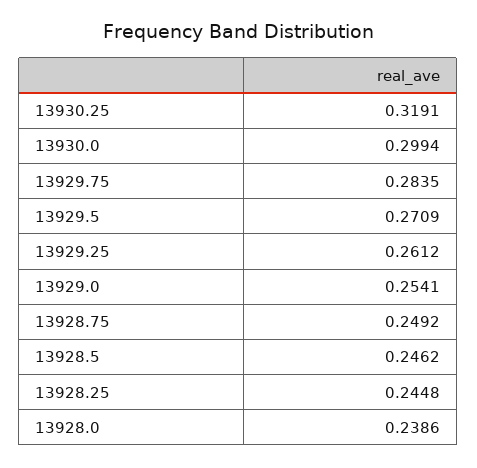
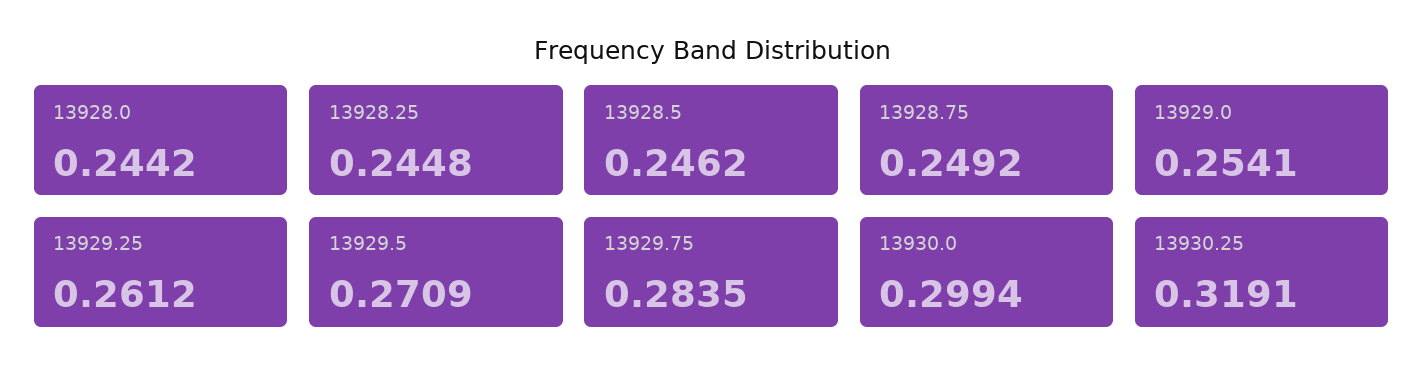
  {
    "13930.25": 0.3191,
    "13930.0": 0.2994,
    "13929.75": 0.2835,
    "13929.5": 0.2709,
    "13929.25": 0.2612,
    "13929.0": 0.2541,
    "13928.75": 0.2492,
    "13928.5": 0.2462,
    "13928.25": 0.2448,
-   "13928.0": 0.2386
+   "13928.0": 0.2442
  }

